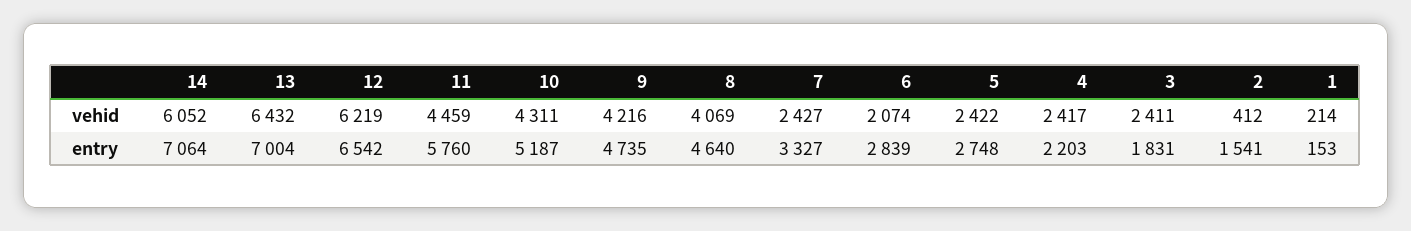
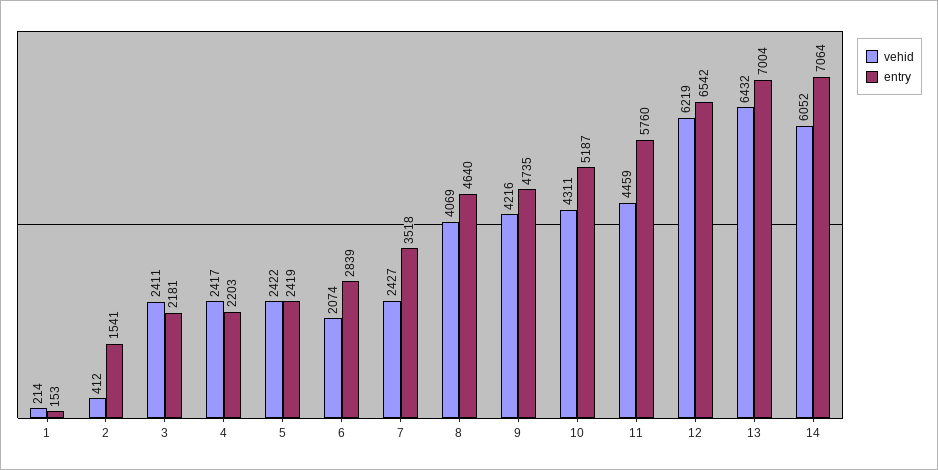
  {
    "vehid": {
      "14": 6052,
      "13": 6432,
      "12": 6219,
      "11": 4459,
      "10": 4311,
      "9": 4216,
      "8": 4069,
      "7": 2427,
      "6": 2074,
      "5": 2422,
      "4": 2417,
      "3": 2411,
      "2": 412,
      "1": 214
    },
    "entry": {
      "14": 7064,
      "13": 7004,
      "12": 6542,
      "11": 5760,
      "10": 5187,
      "9": 4735,
      "8": 4640,
-     "7": 3327,
+     "7": 3518,
      "6": 2839,
-     "5": 2748,
+     "5": 2419,
      "4": 2203,
-     "3": 1831,
+     "3": 2181,
      "2": 1541,
      "1": 153
    }
  }

